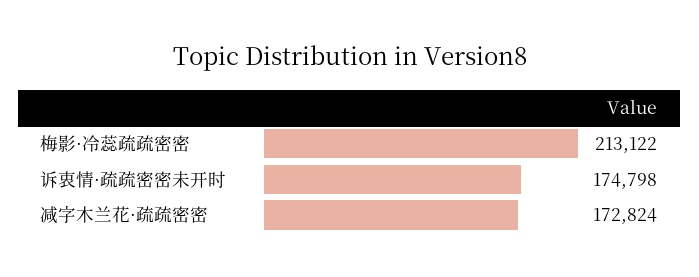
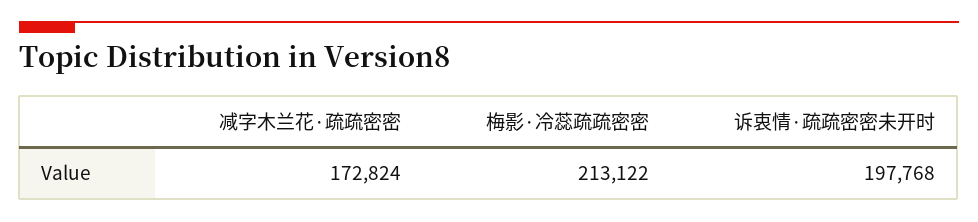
  {
    "梅影·冷蕊疏疏密密": 213122,
-   "诉衷情·疏疏密密未开时": 174798,
+   "诉衷情·疏疏密密未开时": 197768,
    "减字木兰花·疏疏密密": 172824
  }

